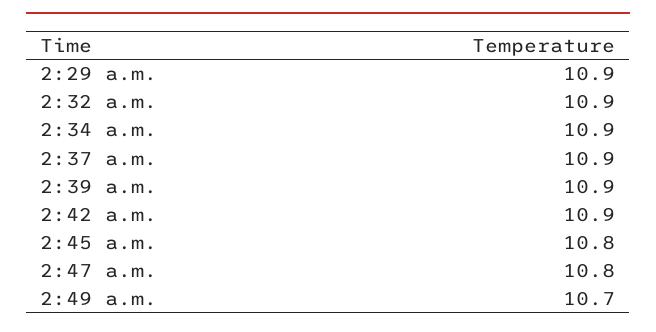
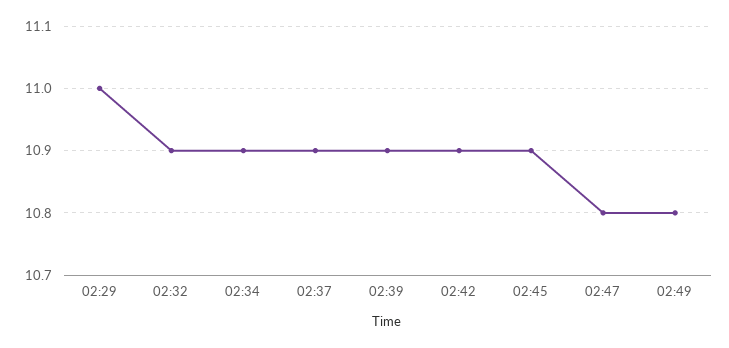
  {
-   "2:29 a.m.": 10.9,
+   "2:29 a.m.": 11,
    "2:32 a.m.": 10.9,
    "2:34 a.m.": 10.9,
    "2:37 a.m.": 10.9,
    "2:39 a.m.": 10.9,
    "2:42 a.m.": 10.9,
-   "2:45 a.m.": 10.8,
+   "2:45 a.m.": 10.9,
    "2:47 a.m.": 10.8,
-   "2:49 a.m.": 10.7
+   "2:49 a.m.": 10.8
  }

